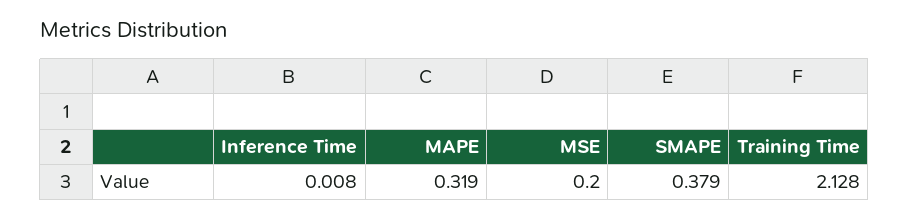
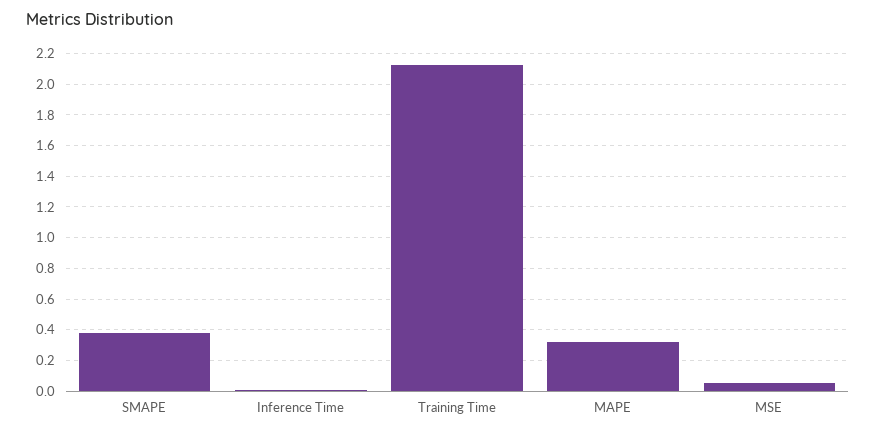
  {
    "Inference Time": 0.008,
    "MAPE": 0.319,
-   "MSE": 0.2,
+   "MSE": 0.05,
    "SMAPE": 0.379,
    "Training Time": 2.128
  }

